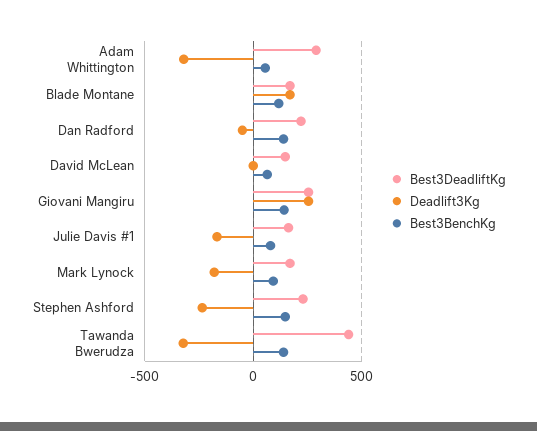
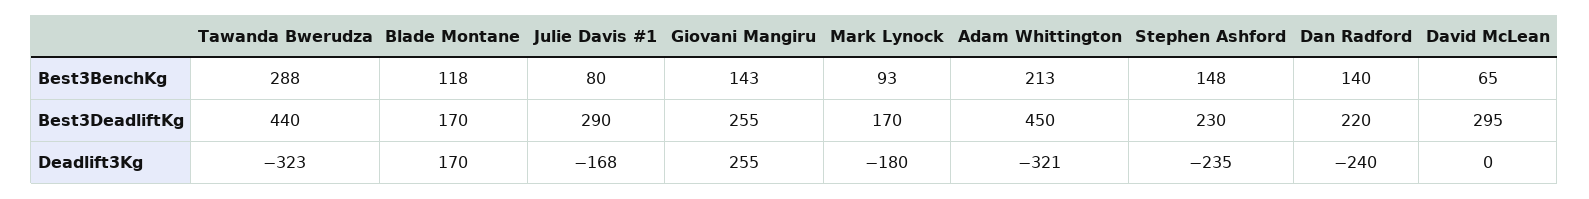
  {
    "Best3DeadliftKg": {
-     "Adam Whittington": 300,
+     "Adam Whittington": 450,
      "Blade Montane": 170,
      "Dan Radford": 220,
-     "David McLean": 150,
+     "David McLean": 295,
      "Giovani Mangiru": 255,
-     "Julie Davis #1": 150,
+     "Julie Davis #1": 290,
      "Mark Lynock": 170,
      "Stephen Ashford": 230,
      "Tawanda Bwerudza": 440
    },
    "Deadlift3Kg": {
      "Adam Whittington": -321,
      "Blade Montane": 170,
-     "Dan Radford": -50,
+     "Dan Radford": -240,
      "David McLean": 0,
      "Giovani Mangiru": 255,
      "Julie Davis #1": -168,
      "Mark Lynock": -180,
      "Stephen Ashford": -235,
      "Tawanda Bwerudza": -323
    },
    "Best3BenchKg": {
-     "Adam Whittington": 50,
+     "Adam Whittington": 213,
      "Blade Montane": 118,
      "Dan Radford": 140,
      "David McLean": 65,
      "Giovani Mangiru": 143,
      "Julie Davis #1": 80,
      "Mark Lynock": 93,
      "Stephen Ashford": 148,
-     "Tawanda Bwerudza": 150
+     "Tawanda Bwerudza": 288
    }
  }

